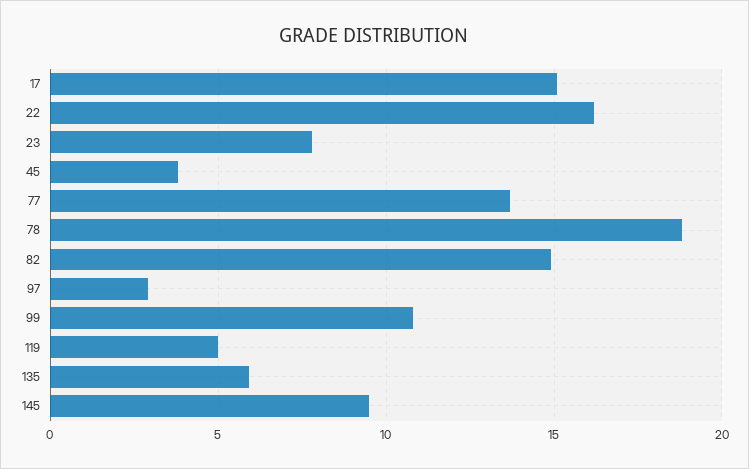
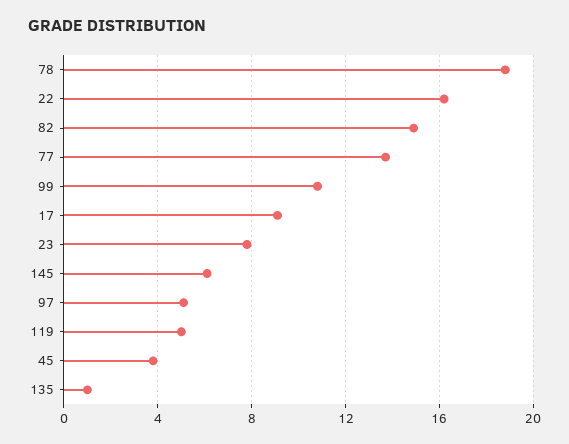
  {
-   "17": 15,
+   "17": 9,
    "22": 16,
    "23": 8,
    "45": 4,
    "77": 13.5,
    "78": 19,
    "82": 15,
-   "97": 3,
+   "97": 5,
    "99": 11,
    "119": 5,
-   "135": 6,
+   "135": 1,
-   "145": 9.5
+   "145": 6
  }

